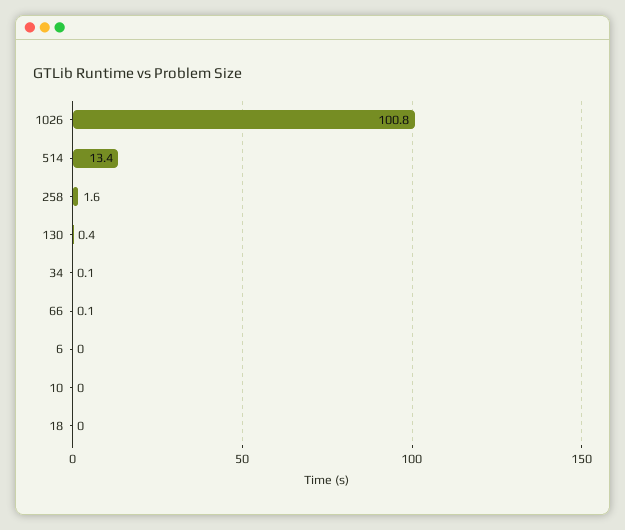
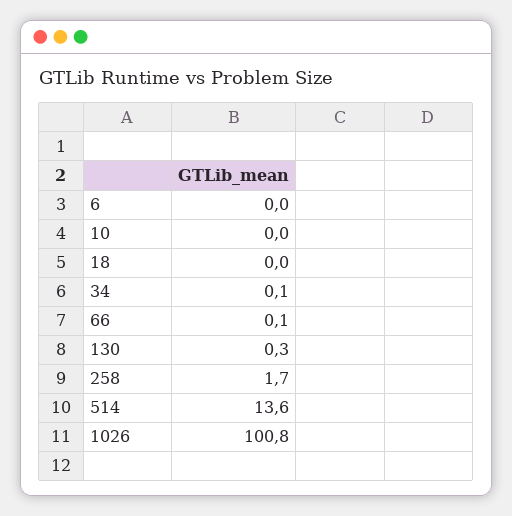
  {
    "1026": 100.8,
-   "514": 13.4,
+   "514": 13.6,
-   "258": 1.6,
+   "258": 1.7,
-   "130": 0.4,
+   "130": 0.3,
    "34": 0.1,
    "66": 0.1,
    "6": 0,
    "10": 0,
    "18": 0
  }

